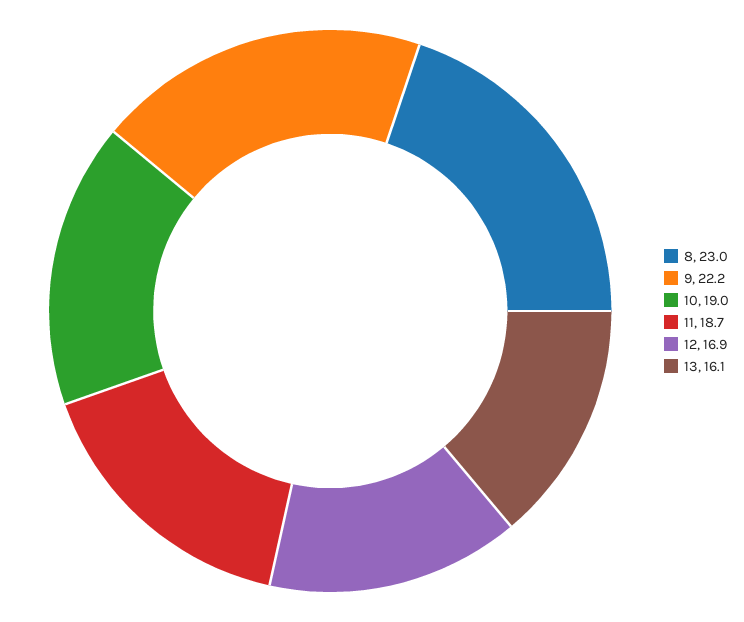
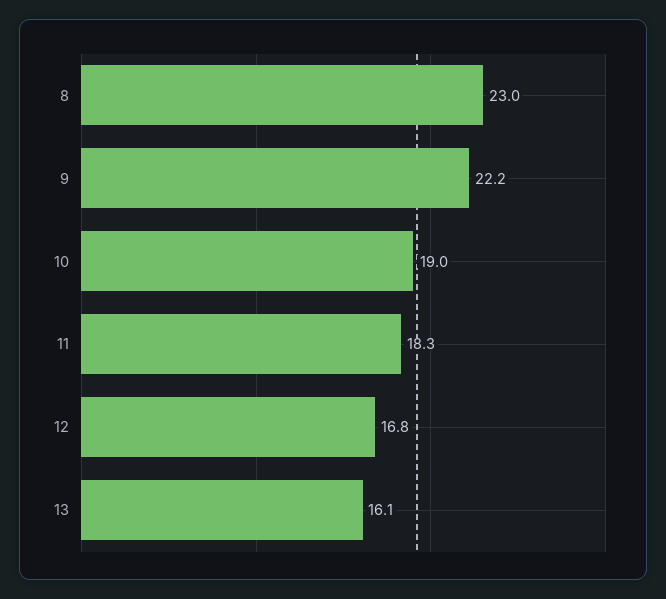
  {
    "8": 23,
    "9": 22.2,
    "10": 19,
-   "11": 18.7,
+   "11": 18.3,
-   "12": 16.9,
+   "12": 16.8,
    "13": 16.1
  }

